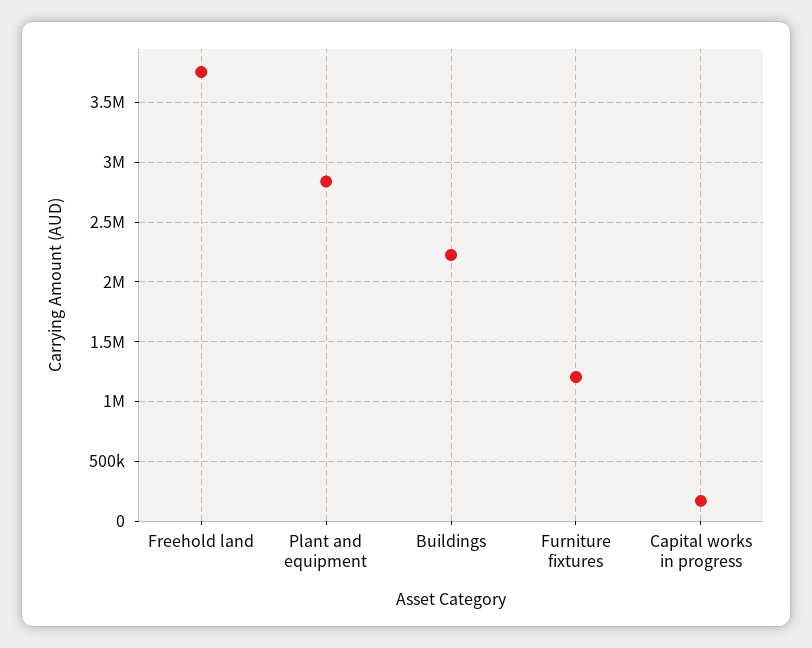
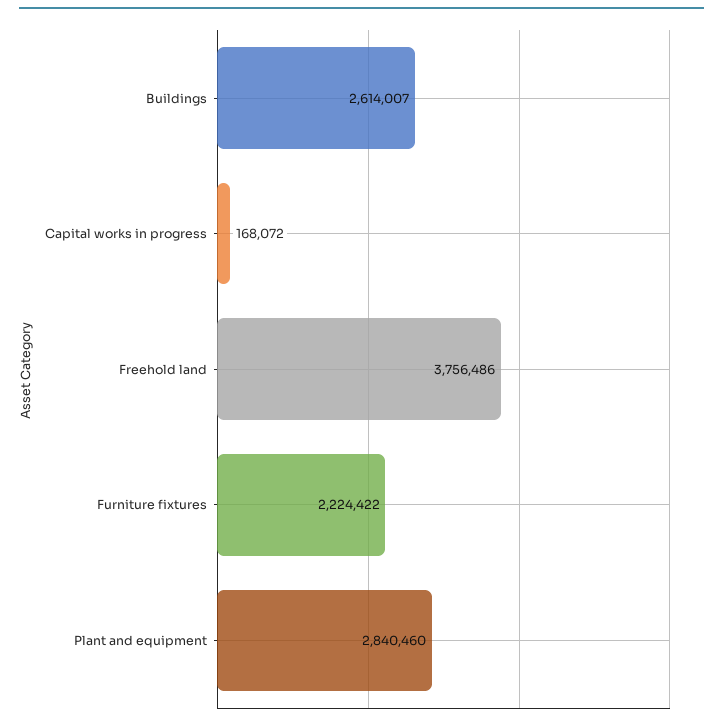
  {
    "Freehold land": 3756486,
    "Plant and equipment": 2840460,
-   "Buildings": 2200000,
+   "Buildings": 2614007,
-   "Furniture fixtures": 1200000,
+   "Furniture fixtures": 2224422,
    "Capital works in progress": 168072
  }

